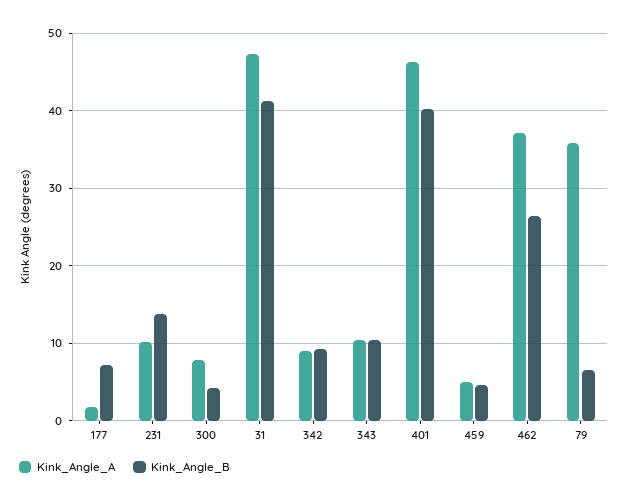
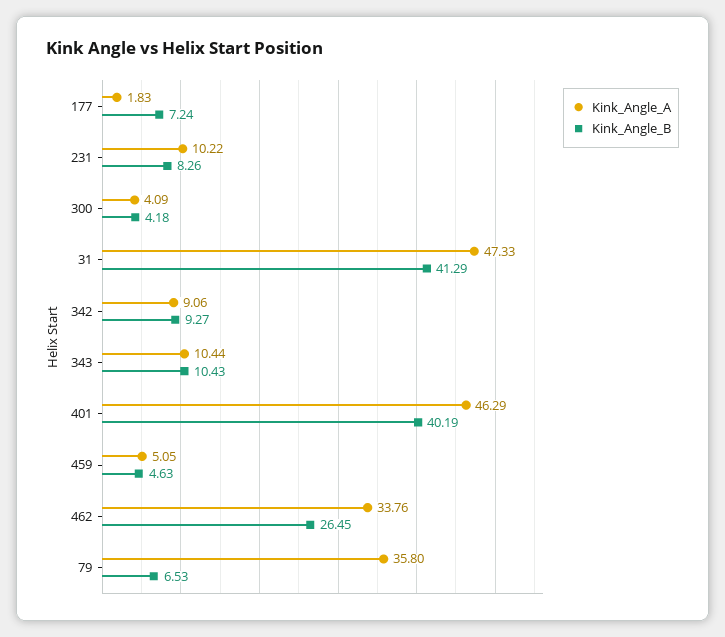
  {
    "Kink_Angle_A": {
      "177": 1.83,
      "231": 10.22,
-     "300": 8,
+     "300": 4.09,
      "31": 47.33,
      "342": 9.06,
      "343": 10.44,
      "401": 46.29,
      "459": 5.05,
-     "462": 37,
+     "462": 33.76,
      "79": 35.8
    },
    "Kink_Angle_B": {
      "177": 7.24,
-     "231": 14,
+     "231": 8.26,
      "300": 4.18,
      "31": 41.29,
      "342": 9.27,
      "343": 10.43,
      "401": 40.19,
      "459": 4.63,
      "462": 26.45,
      "79": 6.53
    }
  }

